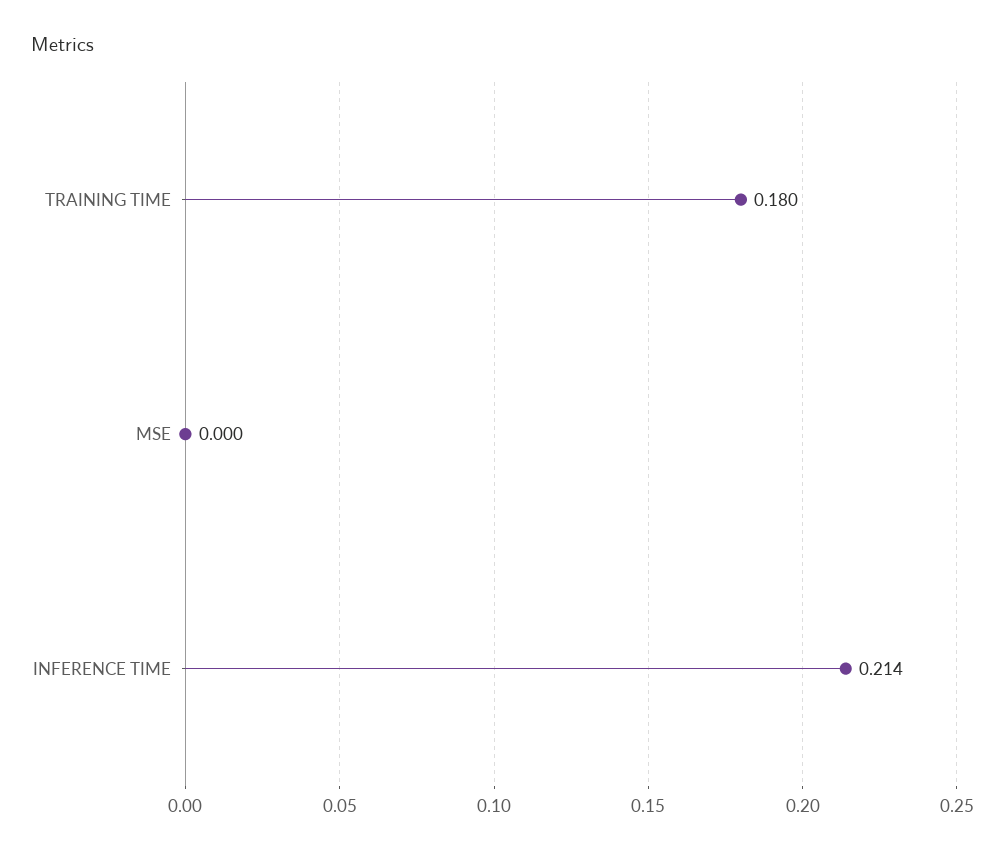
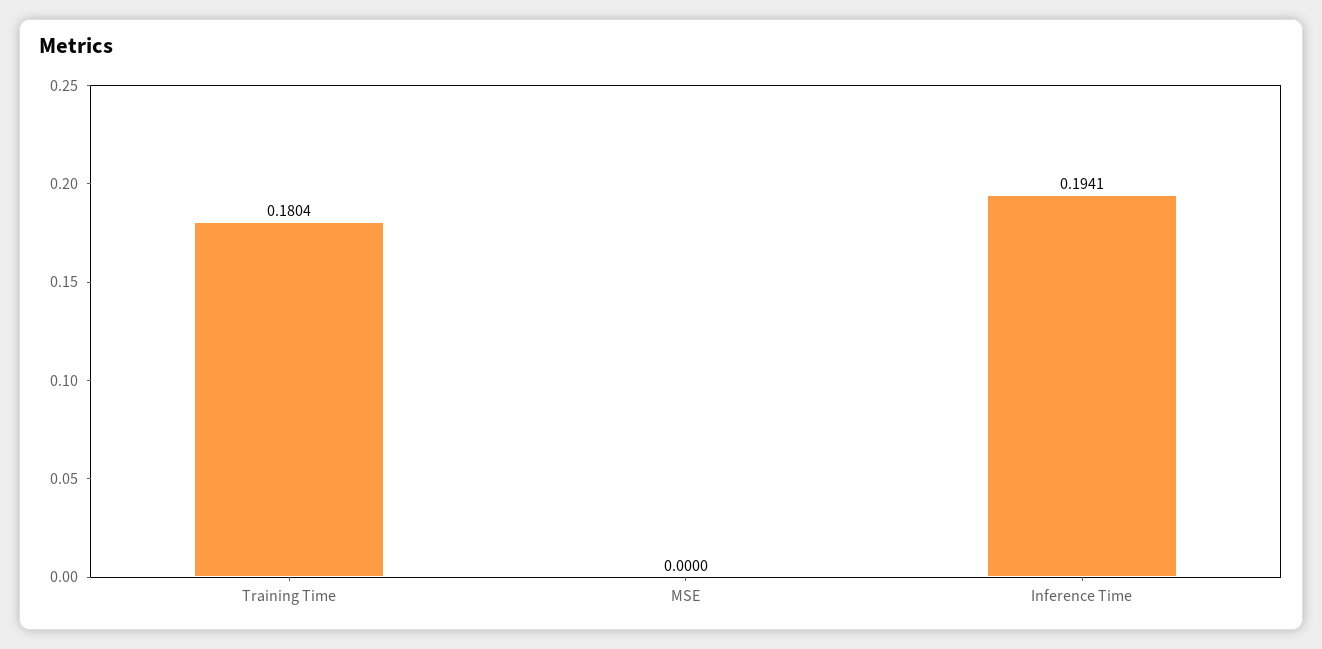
  {
    "TRAINING TIME": 0.1804,
    "MSE": 0,
-   "INFERENCE TIME": 0.214
+   "INFERENCE TIME": 0.1941
  }

